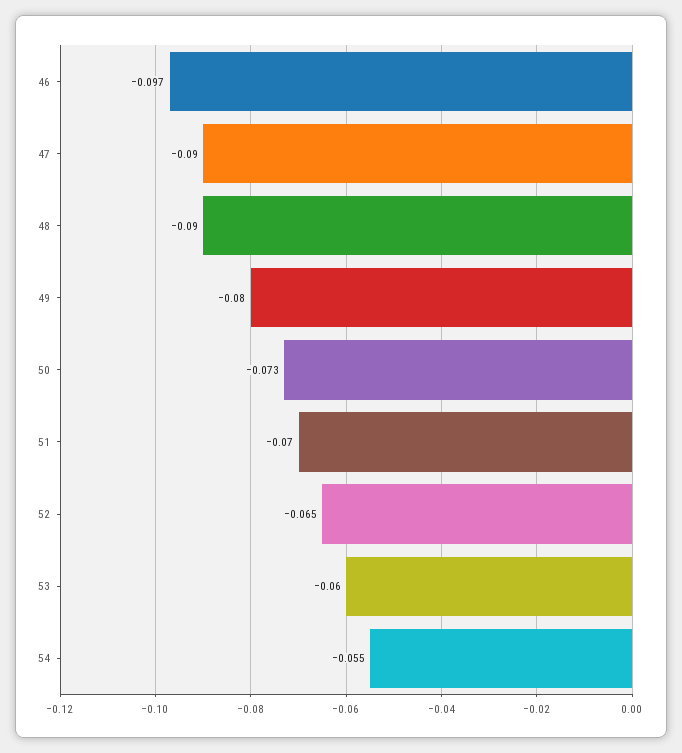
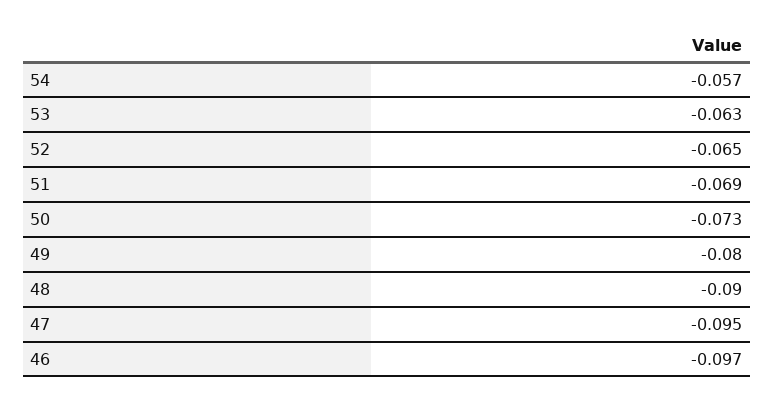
  {
    "46": -0.097,
-   "47": -0.09,
+   "47": -0.095,
    "48": -0.09,
    "49": -0.08,
    "50": -0.073,
-   "51": -0.07,
+   "51": -0.069,
    "52": -0.065,
-   "53": -0.06,
+   "53": -0.063,
-   "54": -0.055
+   "54": -0.057
  }

